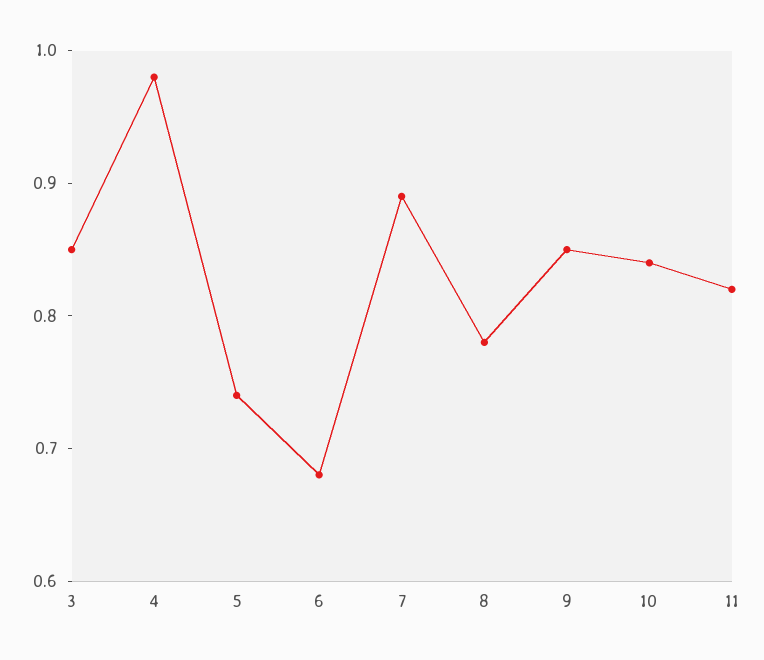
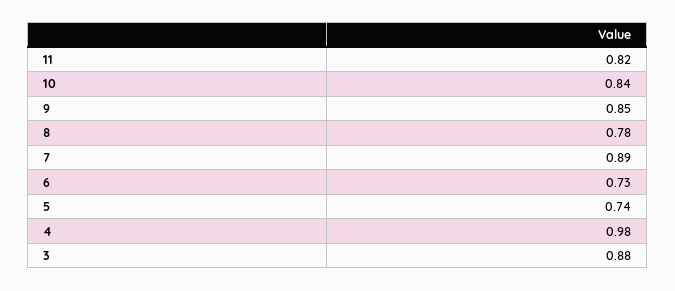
  {
-   "3": 0.85,
+   "3": 0.88,
    "4": 0.98,
    "5": 0.74,
-   "6": 0.68,
+   "6": 0.73,
    "7": 0.89,
    "8": 0.78,
    "9": 0.85,
    "10": 0.84,
    "11": 0.82
  }

